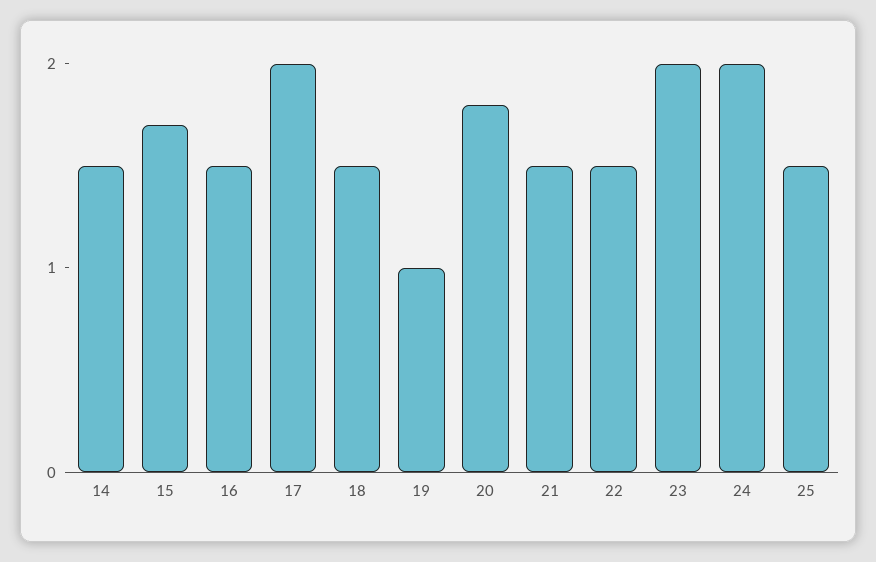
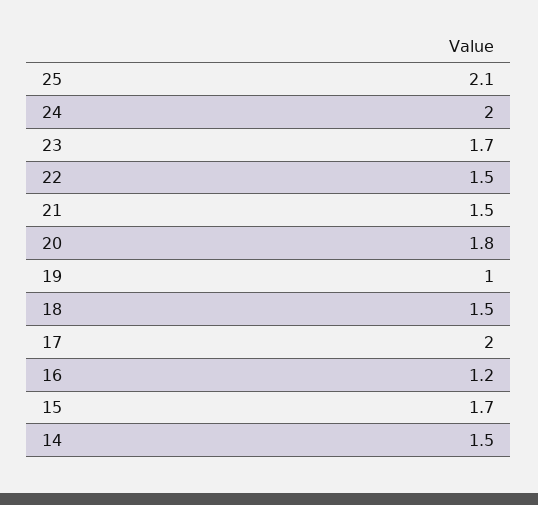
  {
    "14": 1.5,
    "15": 1.7,
-   "16": 1.5,
+   "16": 1.2,
    "17": 2,
    "18": 1.5,
    "19": 1,
    "20": 1.8,
    "21": 1.5,
    "22": 1.5,
-   "23": 2,
+   "23": 1.7,
    "24": 2,
-   "25": 1.5
+   "25": 2.1
  }

